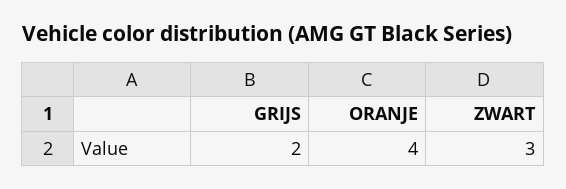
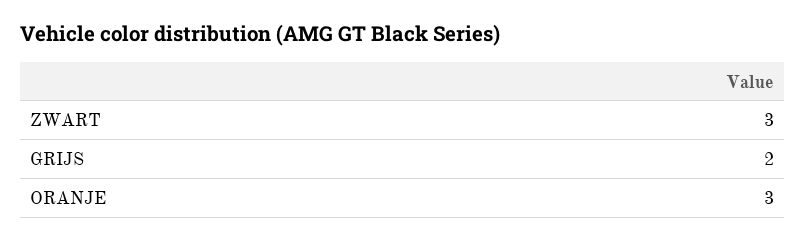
  {
    "GRIJS": 2,
-   "ORANJE": 4,
+   "ORANJE": 3,
    "ZWART": 3
  }

